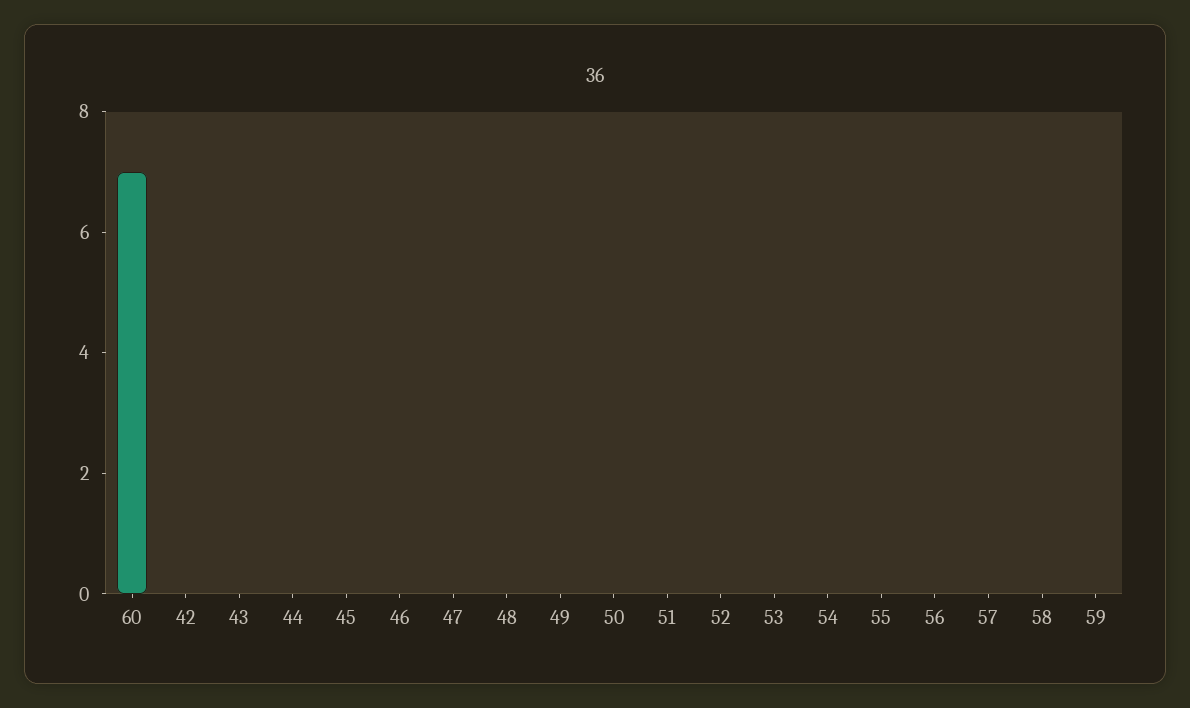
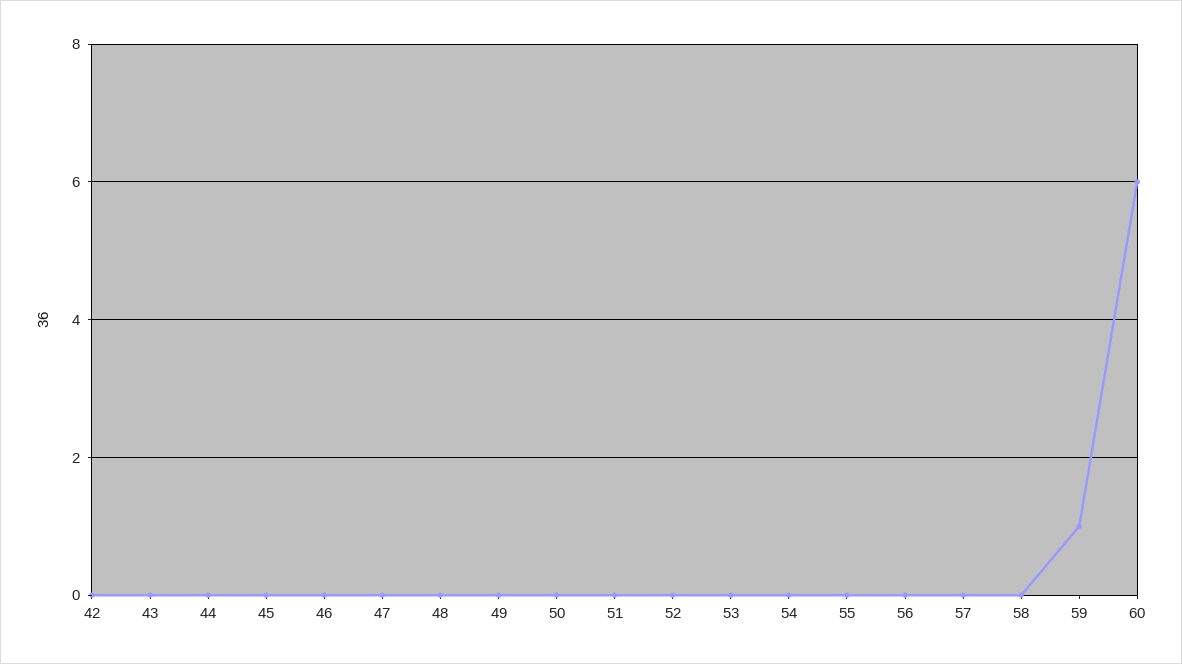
  {
-   "60": 7,
+   "60": 6,
    "42": 0,
    "43": 0,
    "44": 0,
    "45": 0,
    "46": 0,
    "47": 0,
    "48": 0,
    "49": 0,
    "50": 0,
    "51": 0,
    "52": 0,
    "53": 0,
    "54": 0,
    "55": 0,
    "56": 0,
    "57": 0,
    "58": 0,
-   "59": 0
+   "59": 1
  }

